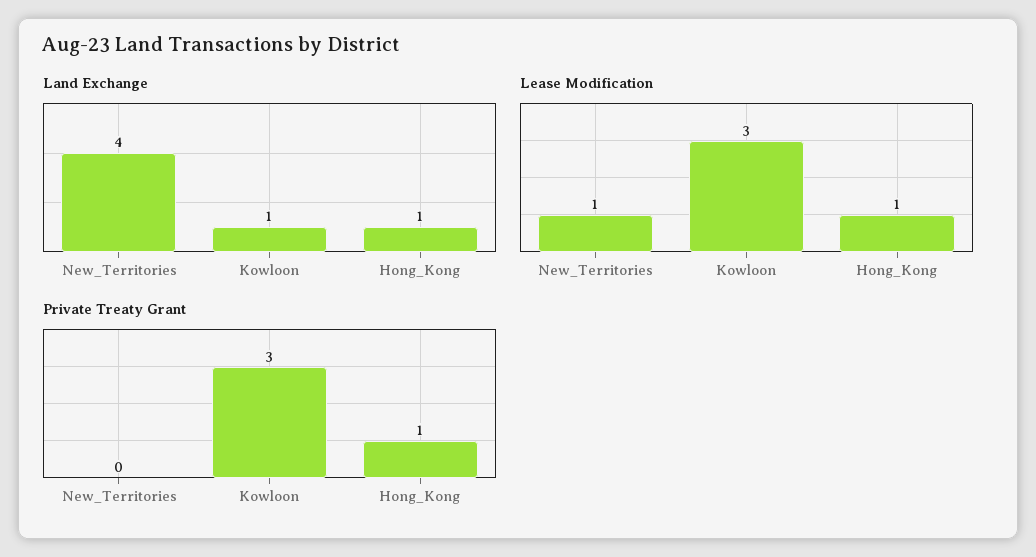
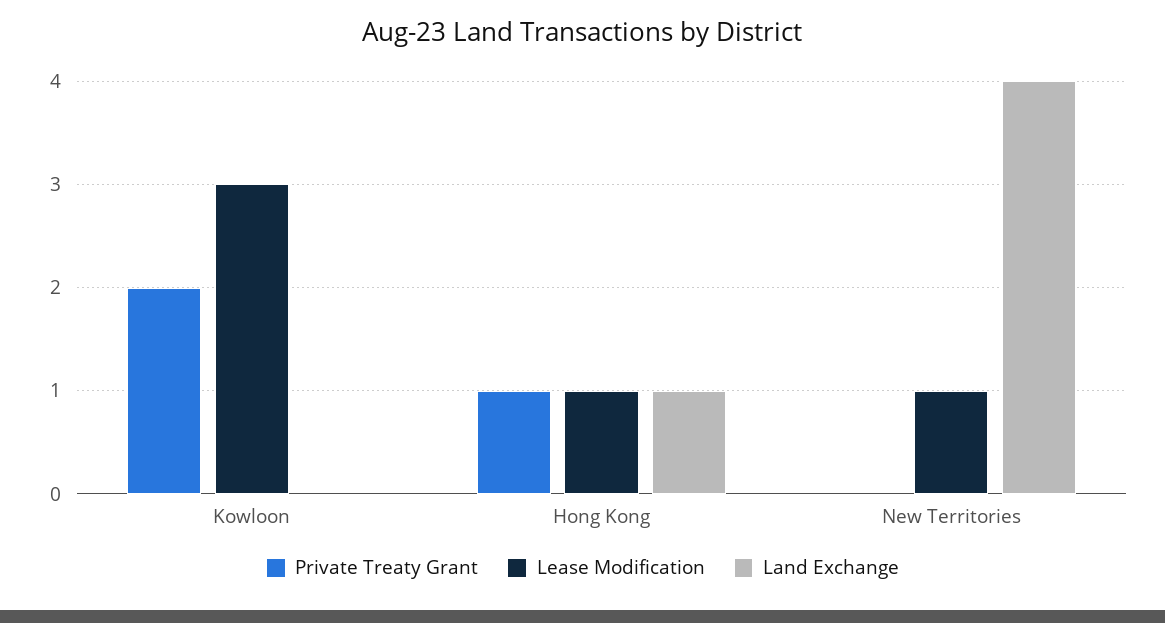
  {
    "Land Exchange": {
      "New_Territories": 4,
-     "Kowloon": 1,
+     "Kowloon": 0,
      "Hong_Kong": 1
    },
    "Lease Modification": {
      "New_Territories": 1,
      "Kowloon": 3,
      "Hong_Kong": 1
    },
    "Private Treaty Grant": {
      "New_Territories": 0,
-     "Kowloon": 3,
+     "Kowloon": 2,
      "Hong_Kong": 1
    }
  }

